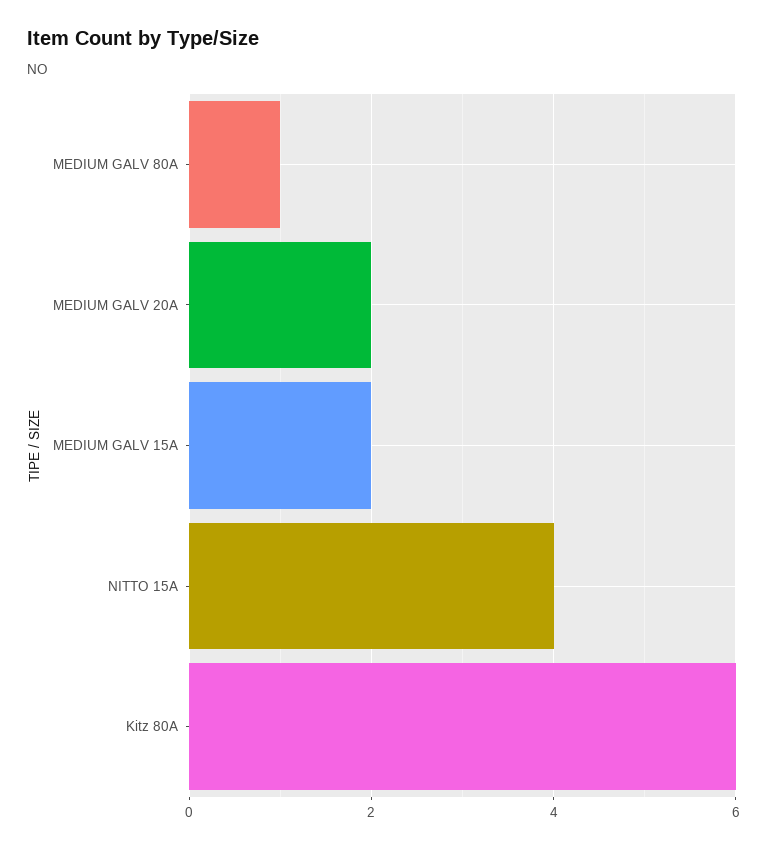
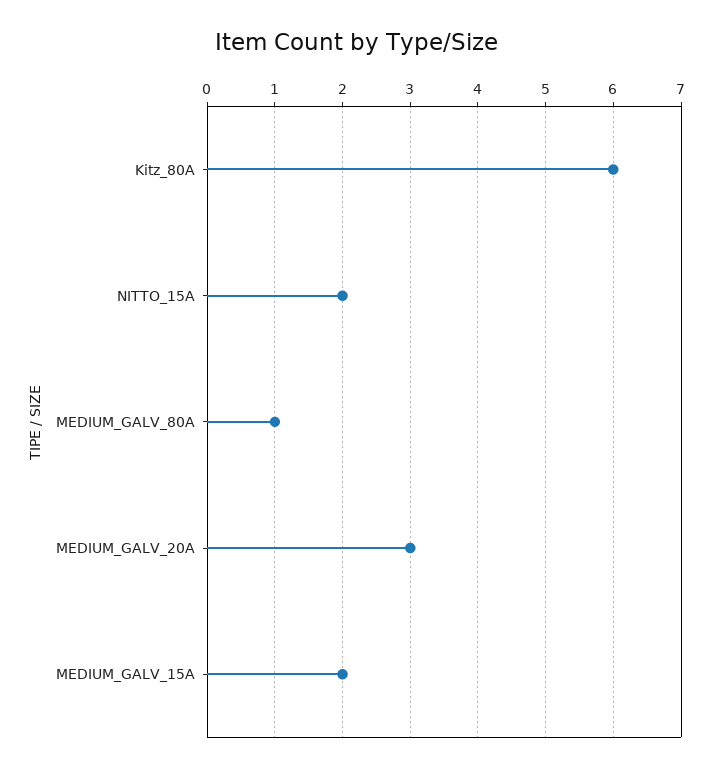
  {
    "MEDIUM GALV 80A": 1,
-   "MEDIUM GALV 20A": 2,
+   "MEDIUM GALV 20A": 3,
    "MEDIUM GALV 15A": 2,
-   "NITTO 15A": 4,
+   "NITTO 15A": 2,
    "Kitz 80A": 6
  }

